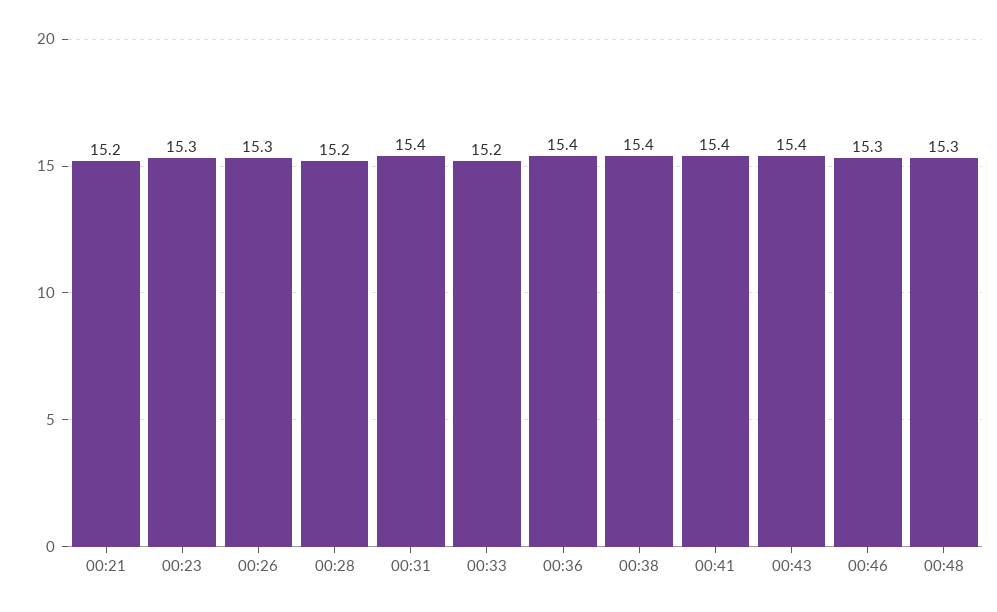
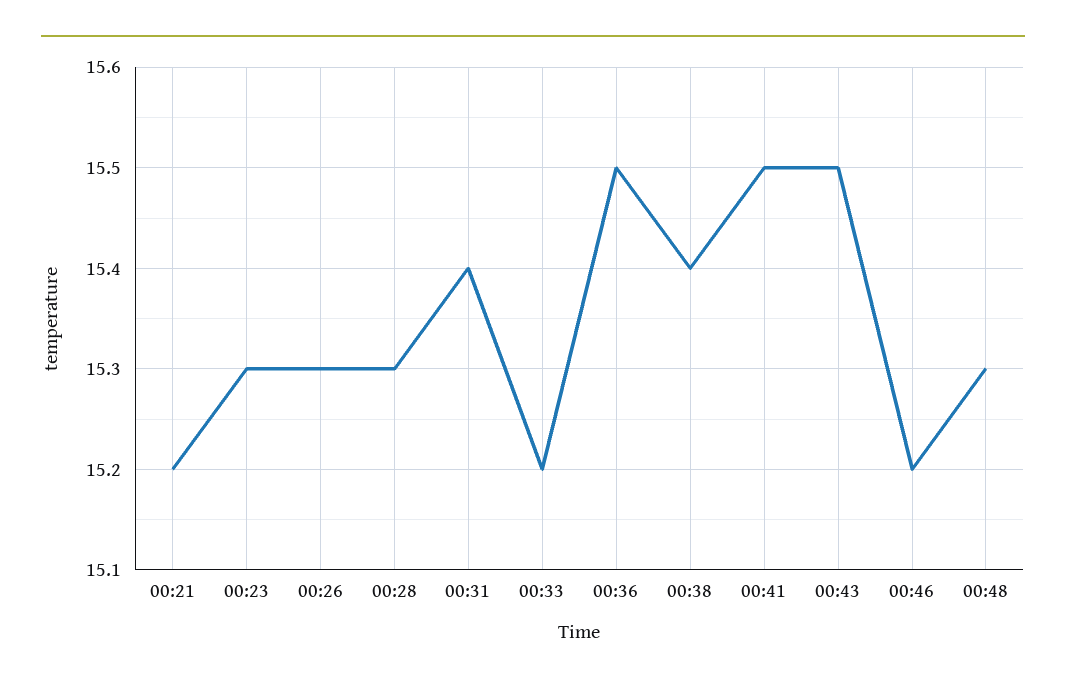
  {
    "00:21": 15.2,
    "00:23": 15.3,
    "00:26": 15.3,
-   "00:28": 15.2,
+   "00:28": 15.3,
    "00:31": 15.4,
    "00:33": 15.2,
-   "00:36": 15.4,
+   "00:36": 15.5,
    "00:38": 15.4,
-   "00:41": 15.4,
+   "00:41": 15.5,
-   "00:43": 15.4,
+   "00:43": 15.5,
-   "00:46": 15.3,
+   "00:46": 15.2,
    "00:48": 15.3
  }

